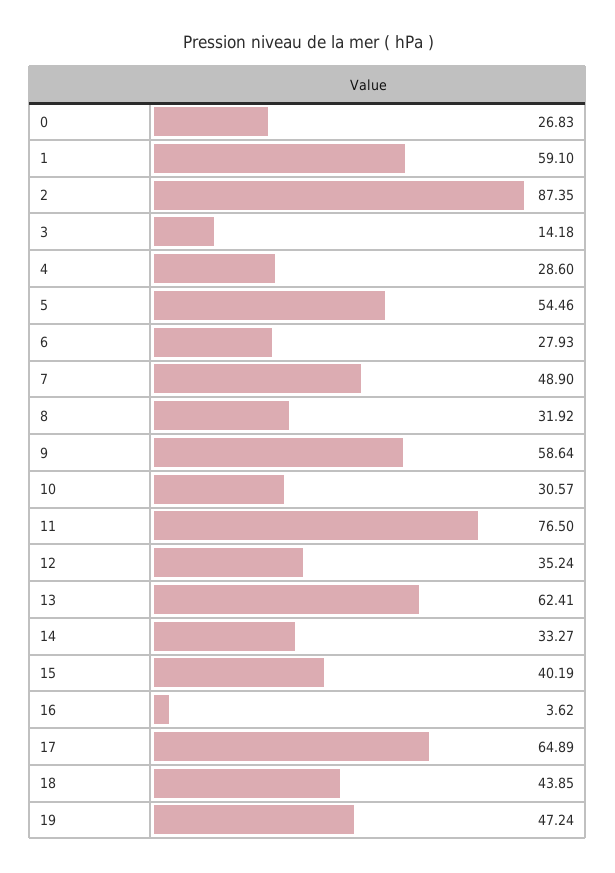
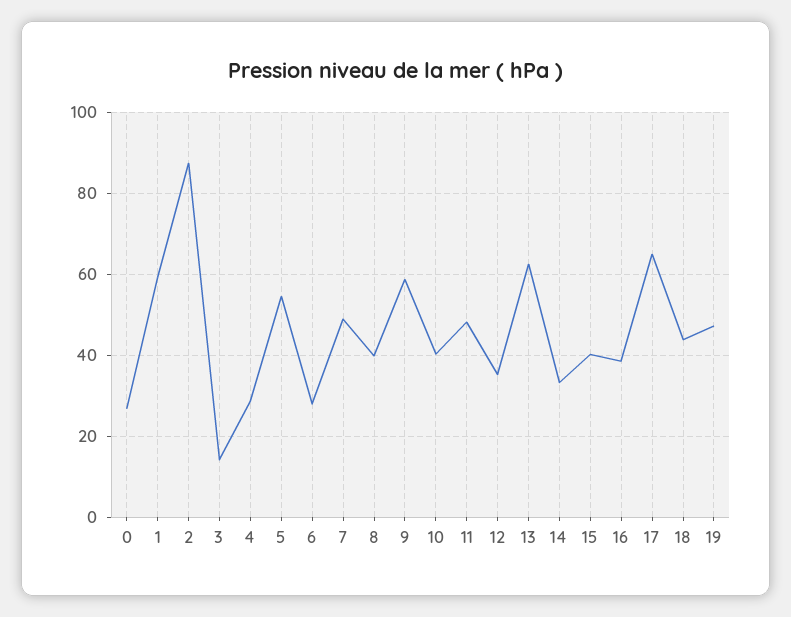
  {
    "0": 26.83,
    "1": 59.1,
    "2": 87.35,
    "3": 14.18,
    "4": 28.6,
    "5": 54.46,
    "6": 27.93,
    "7": 48.9,
-   "8": 31.92,
+   "8": 40,
    "9": 58.64,
-   "10": 30.57,
+   "10": 40,
-   "11": 76.5,
+   "11": 48,
    "12": 35.24,
    "13": 62.41,
    "14": 33.27,
    "15": 40.19,
-   "16": 3.62,
+   "16": 38,
    "17": 64.89,
    "18": 43.85,
    "19": 47.24
  }

